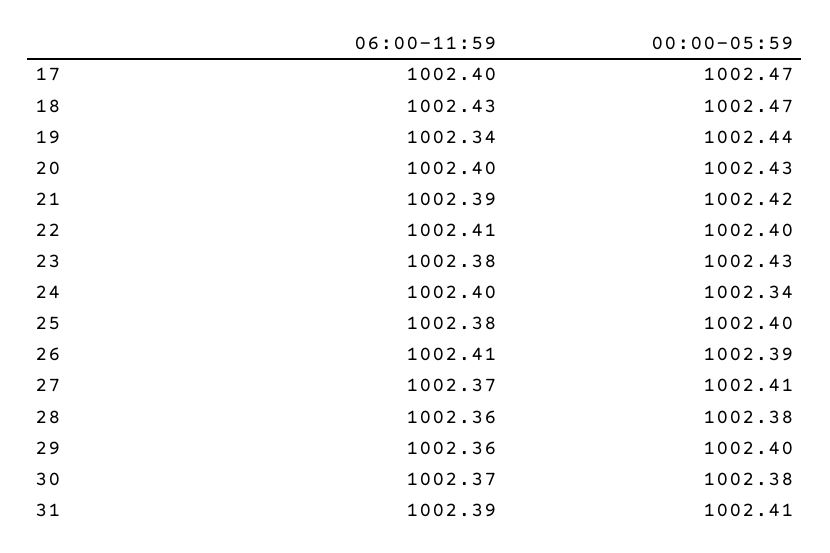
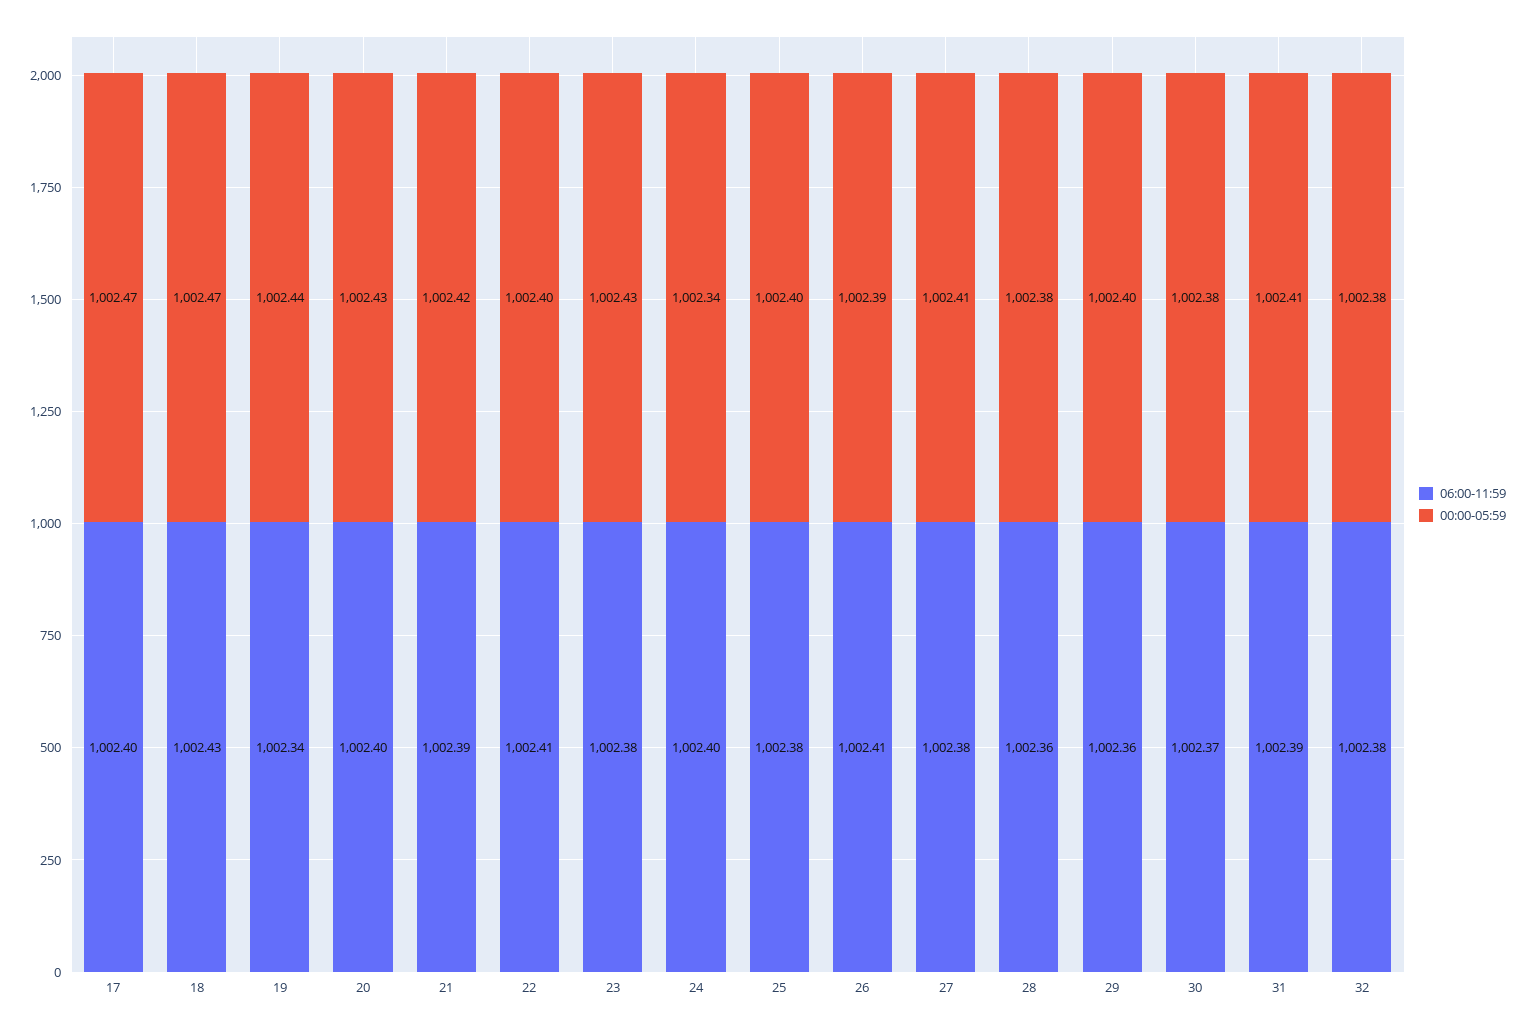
  {
    "06:00-11:59": {
      "17": 1002.4,
      "18": 1002.43,
      "19": 1002.34,
      "20": 1002.4,
      "21": 1002.39,
      "22": 1002.41,
      "23": 1002.38,
      "24": 1002.4,
      "25": 1002.38,
      "26": 1002.41,
-     "27": 1002.37,
+     "27": 1002.38,
      "28": 1002.36,
      "29": 1002.36,
      "30": 1002.37,
-     "31": 1002.39
+     "31": 1002.39,
+     "32": 1002.38
    },
    "00:00-05:59": {
      "17": 1002.47,
      "18": 1002.47,
      "19": 1002.44,
      "20": 1002.43,
      "21": 1002.42,
      "22": 1002.4,
      "23": 1002.43,
      "24": 1002.34,
      "25": 1002.4,
      "26": 1002.39,
      "27": 1002.41,
      "28": 1002.38,
      "29": 1002.4,
      "30": 1002.38,
-     "31": 1002.41
+     "31": 1002.41,
+     "32": 1002.38
    }
  }

